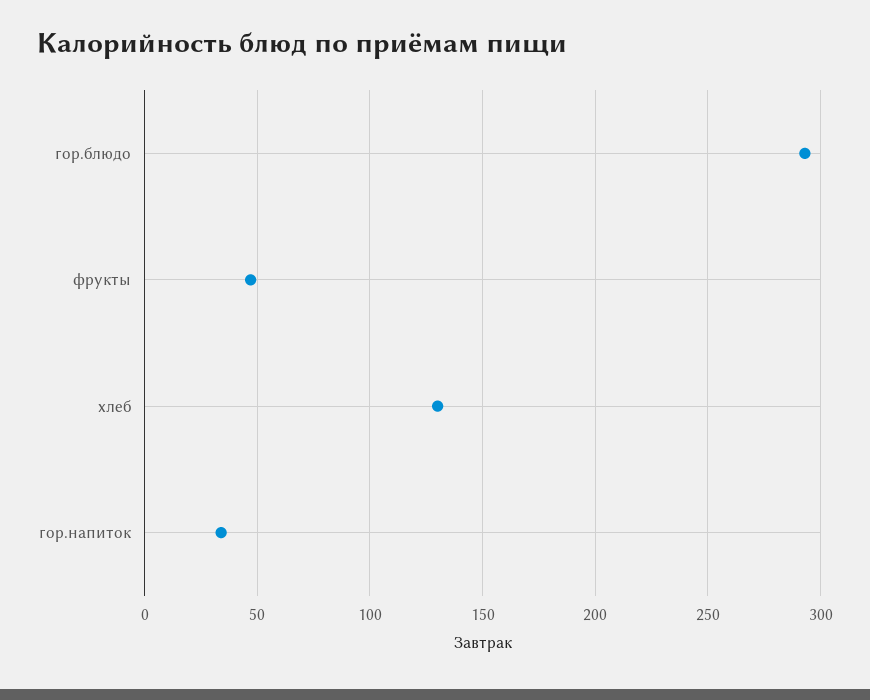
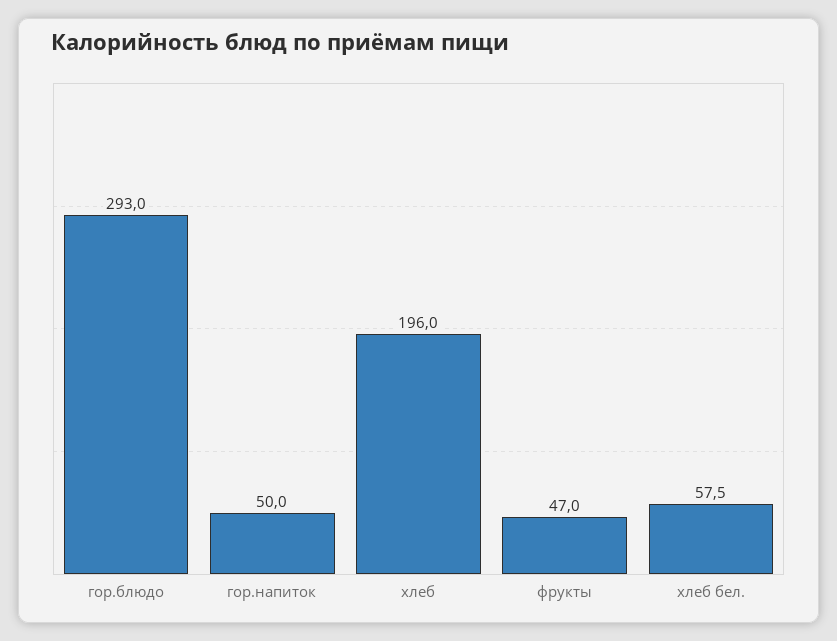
  {
    "гор.блюдо": 293,
    "фрукты": 47,
-   "хлеб": 130,
+   "хлеб": 196,
-   "гор.напиток": 35
+   "гор.напиток": 50,
+   "хлеб бел.": 57.5
  }

